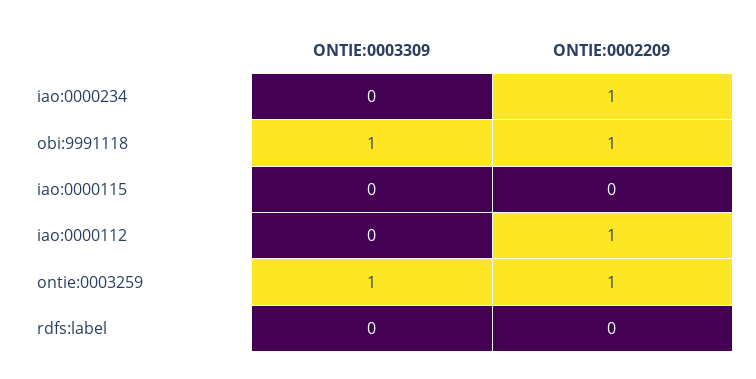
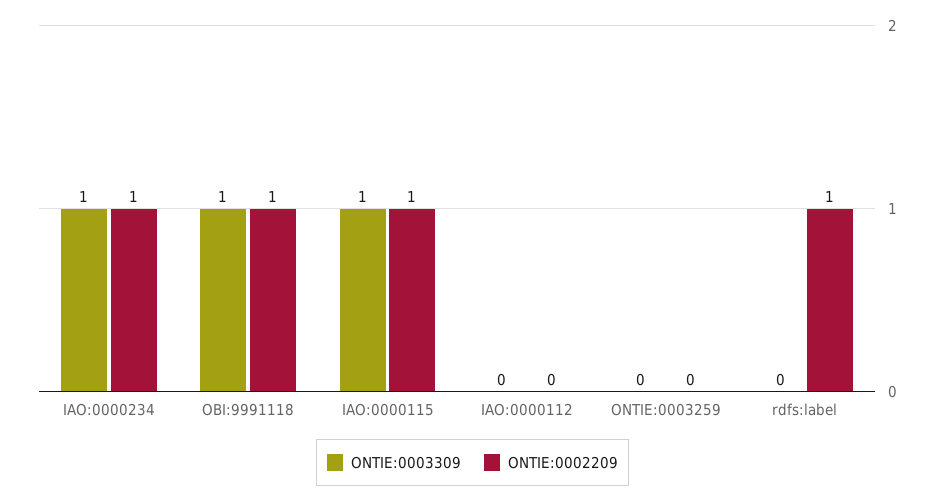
  {
    "ONTIE:0003309": {
-     "iao:0000234": 0,
+     "iao:0000234": 1,
      "obi:9991118": 1,
-     "iao:0000115": 0,
+     "iao:0000115": 1,
      "iao:0000112": 0,
-     "ontie:0003259": 1,
+     "ontie:0003259": 0,
      "rdfs:label": 0
    },
    "ONTIE:0002209": {
      "iao:0000234": 1,
      "obi:9991118": 1,
-     "iao:0000115": 0,
+     "iao:0000115": 1,
-     "iao:0000112": 1,
+     "iao:0000112": 0,
-     "ontie:0003259": 1,
+     "ontie:0003259": 0,
-     "rdfs:label": 0
+     "rdfs:label": 1
    }
  }

